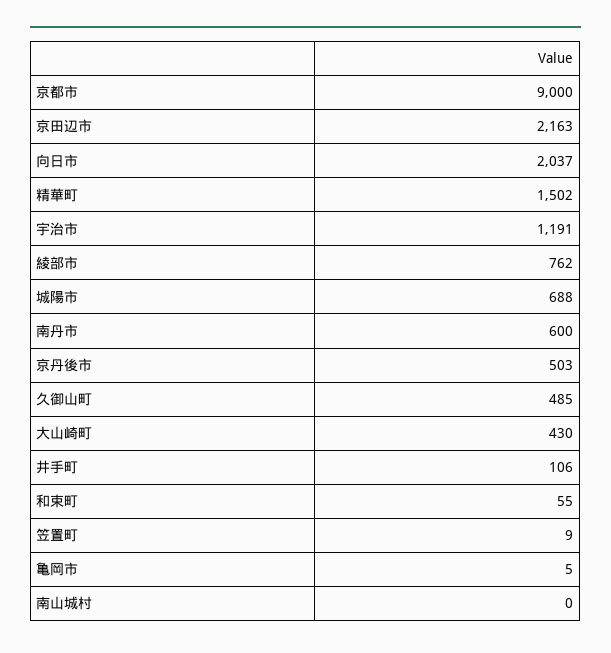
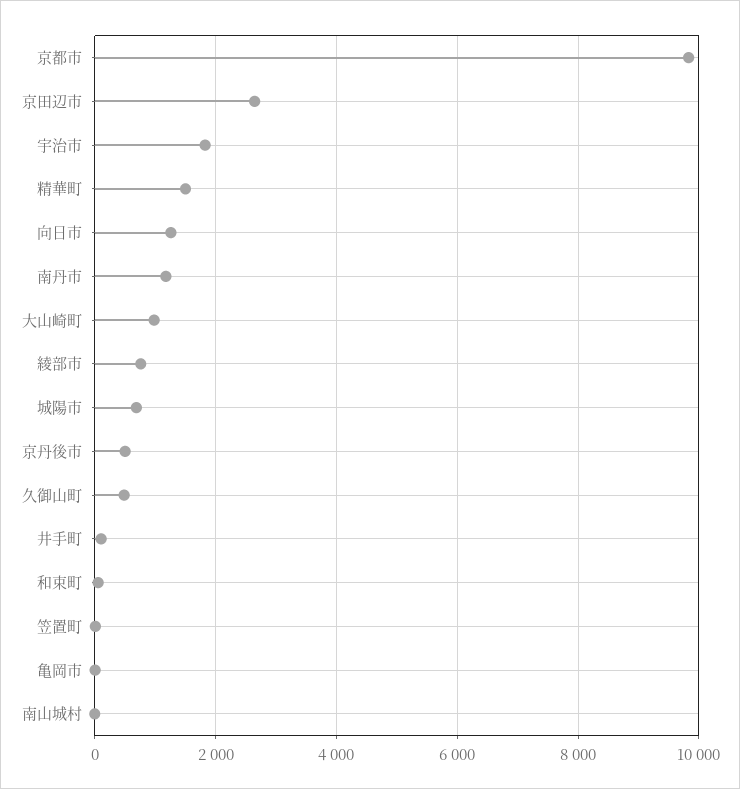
  {
-   "京都市": 9000,
+   "京都市": 9800,
-   "京田辺市": 2163,
+   "京田辺市": 2600,
-   "向日市": 2037,
+   "向日市": 1200,
    "精華町": 1502,
-   "宇治市": 1191,
+   "宇治市": 1800,
    "綾部市": 762,
    "城陽市": 688,
-   "南丹市": 600,
+   "南丹市": 1200,
    "京丹後市": 503,
    "久御山町": 485,
-   "大山崎町": 430,
+   "大山崎町": 1000,
    "井手町": 106,
    "和束町": 55,
    "笠置町": 9,
    "亀岡市": 5,
    "南山城村": 0
  }

